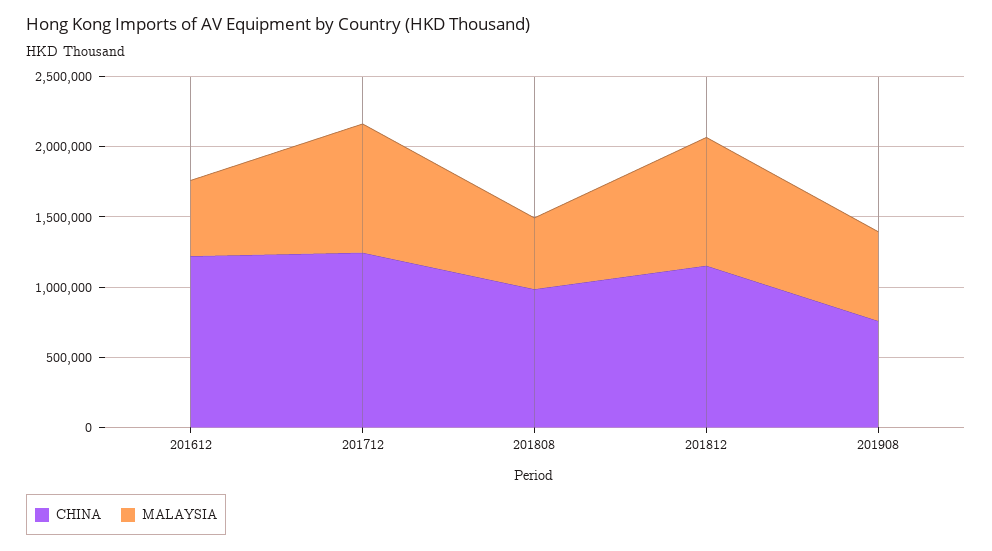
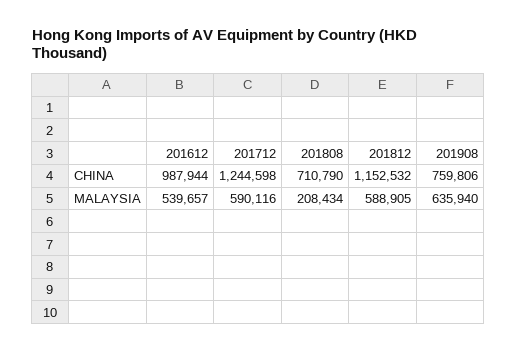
  {
    "CHINA": {
-     "201612": 1200000,
+     "201612": 987944,
      "201712": 1244598,
-     "201808": 1000000,
+     "201808": 710790,
      "201812": 1152532,
      "201908": 759806
    },
    "MALAYSIA": {
      "201612": 539657,
-     "201712": 900000,
+     "201712": 590116,
-     "201808": 500000,
+     "201808": 208434,
-     "201812": 900000,
+     "201812": 588905,
      "201908": 635940
    }
  }

